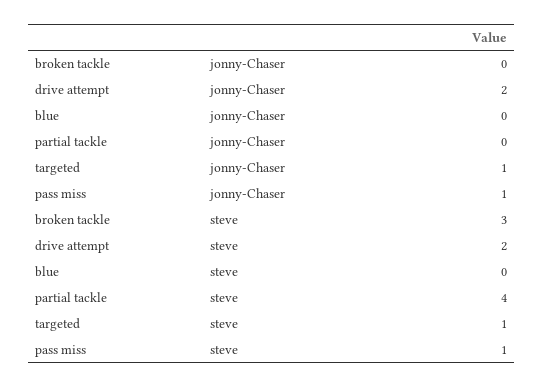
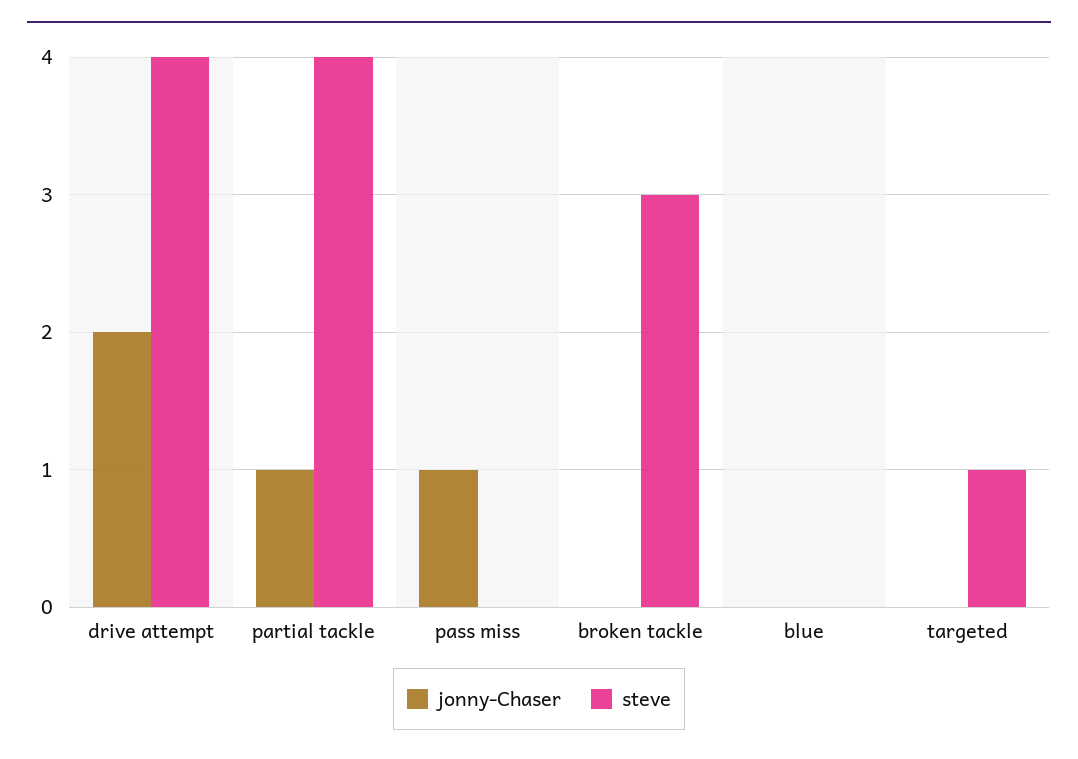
  {
    "jonny-Chaser": {
      "broken tackle": 0,
      "drive attempt": 2,
      "blue": 0,
-     "partial tackle": 0,
+     "partial tackle": 1,
-     "targeted": 1,
+     "targeted": 0,
      "pass miss": 1
    },
    "steve": {
      "broken tackle": 3,
-     "drive attempt": 2,
+     "drive attempt": 4,
      "blue": 0,
      "partial tackle": 4,
      "targeted": 1,
-     "pass miss": 1
+     "pass miss": 0
    }
  }

